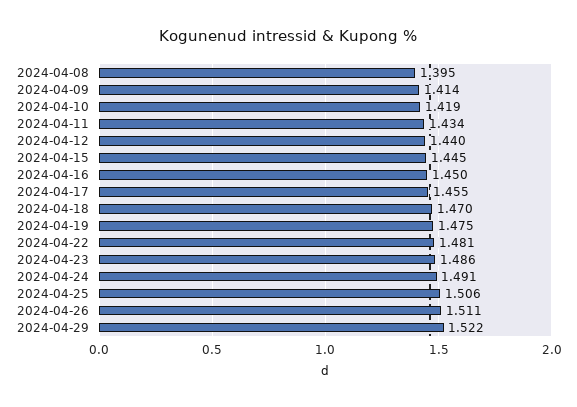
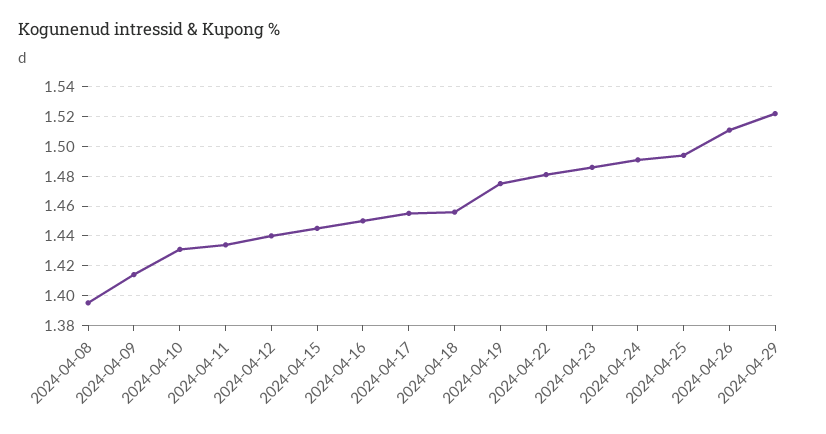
  {
    "2024-04-08": 1.395,
    "2024-04-09": 1.414,
-   "2024-04-10": 1.419,
+   "2024-04-10": 1.43,
    "2024-04-11": 1.434,
    "2024-04-12": 1.44,
    "2024-04-15": 1.445,
    "2024-04-16": 1.45,
    "2024-04-17": 1.455,
-   "2024-04-18": 1.47,
+   "2024-04-18": 1.455,
    "2024-04-19": 1.475,
    "2024-04-22": 1.481,
    "2024-04-23": 1.486,
    "2024-04-24": 1.491,
-   "2024-04-25": 1.506,
+   "2024-04-25": 1.495,
    "2024-04-26": 1.511,
    "2024-04-29": 1.522
  }

